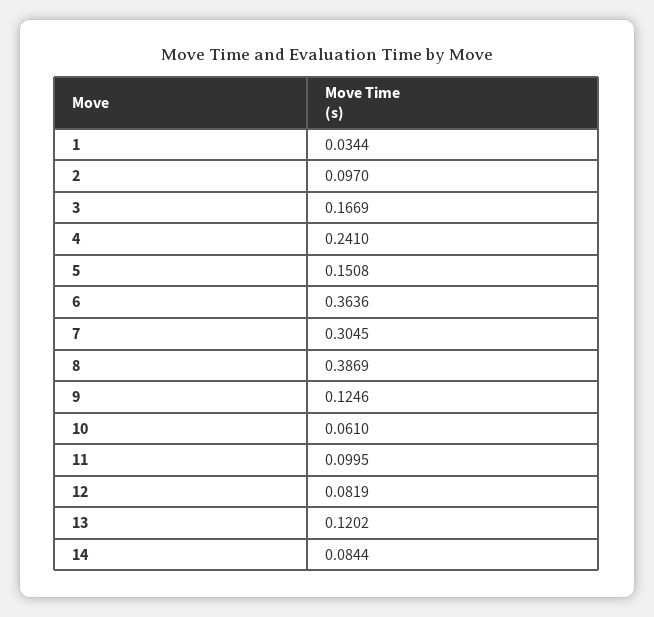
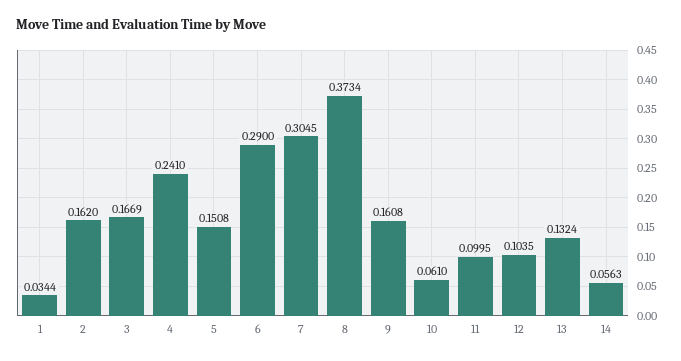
  {
    "1": 0.0344,
-   "2": 0.097,
+   "2": 0.162,
    "3": 0.1669,
    "4": 0.241,
    "5": 0.1508,
-   "6": 0.3636,
+   "6": 0.29,
    "7": 0.3045,
-   "8": 0.3869,
+   "8": 0.3734,
-   "9": 0.1246,
+   "9": 0.1608,
    "10": 0.061,
    "11": 0.0995,
-   "12": 0.0819,
+   "12": 0.1035,
-   "13": 0.1202,
+   "13": 0.1324,
-   "14": 0.0844
+   "14": 0.0563
  }

